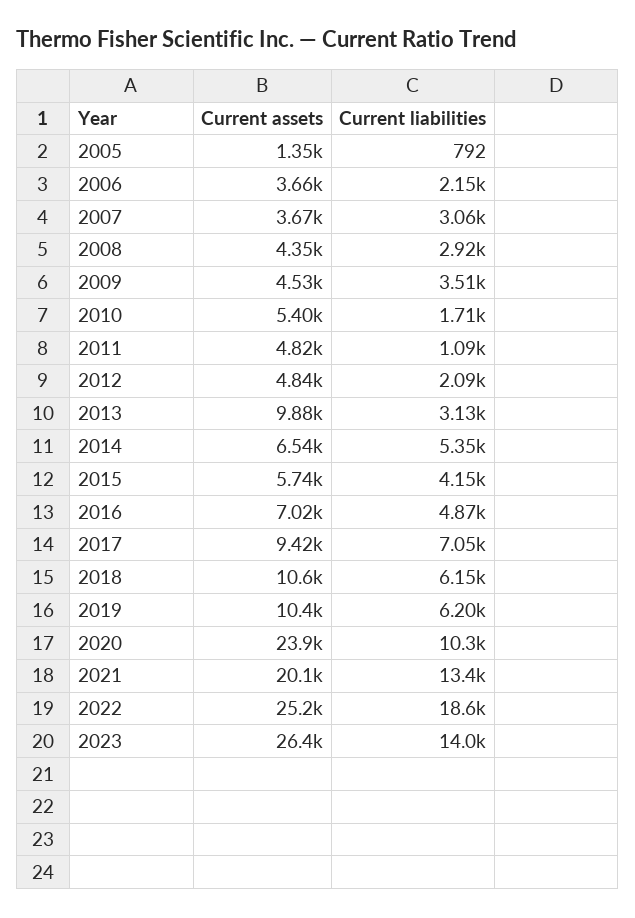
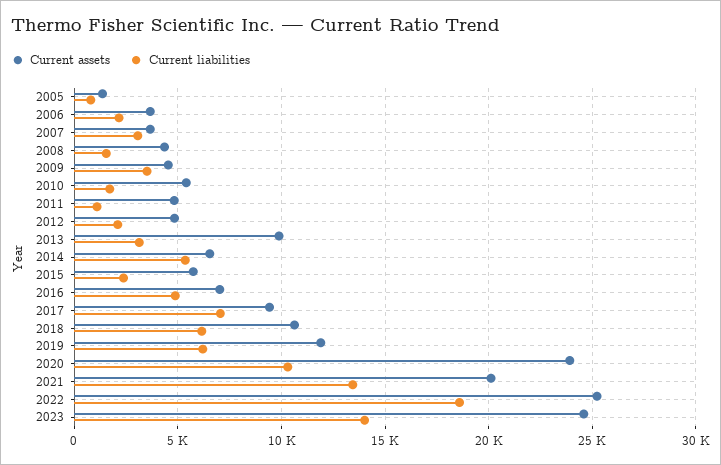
  {
    "Current assets": {
      "2005": 1350,
      "2006": 3660,
      "2007": 3670,
      "2008": 4350,
      "2009": 4530,
      "2010": 5400,
      "2011": 4820,
      "2012": 4840,
      "2013": 9880,
      "2014": 6540,
      "2015": 5740,
      "2016": 7020,
      "2017": 9420,
      "2018": 10600,
-     "2019": 10400,
+     "2019": 12000,
      "2020": 23900,
      "2021": 20100,
      "2022": 25200,
-     "2023": 26400
+     "2023": 24500
    },
    "Current liabilities": {
      "2005": 792,
      "2006": 2150,
      "2007": 3060,
-     "2008": 2920,
+     "2008": 1500,
      "2009": 3510,
      "2010": 1710,
      "2011": 1090,
      "2012": 2090,
      "2013": 3130,
      "2014": 5350,
-     "2015": 4150,
+     "2015": 2500,
      "2016": 4870,
      "2017": 7050,
      "2018": 6150,
      "2019": 6200,
      "2020": 10300,
      "2021": 13400,
      "2022": 18600,
      "2023": 14000
    }
  }

